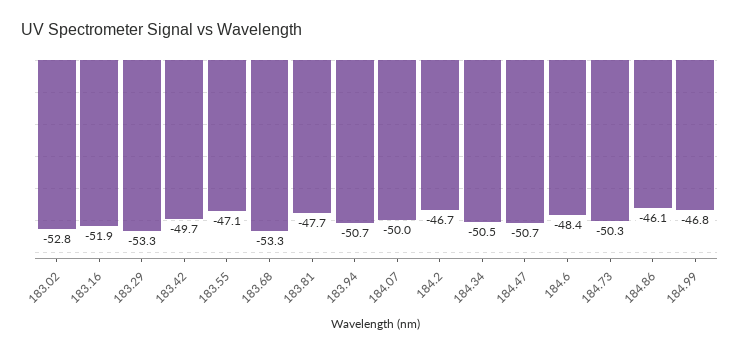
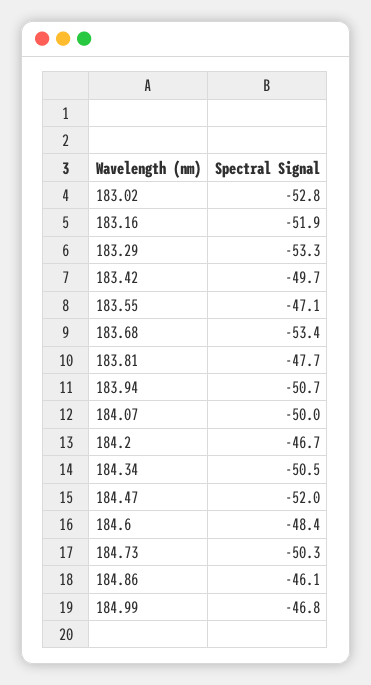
  {
    "183.02": -52.8,
    "183.16": -51.9,
    "183.29": -53.3,
    "183.42": -49.7,
    "183.55": -47.1,
-   "183.68": -53.3,
+   "183.68": -53.4,
    "183.81": -47.7,
    "183.94": -50.7,
    "184.07": -50,
    "184.2": -46.7,
    "184.34": -50.5,
-   "184.47": -50.7,
+   "184.47": -52,
    "184.6": -48.4,
    "184.73": -50.3,
    "184.86": -46.1,
    "184.99": -46.8
  }

